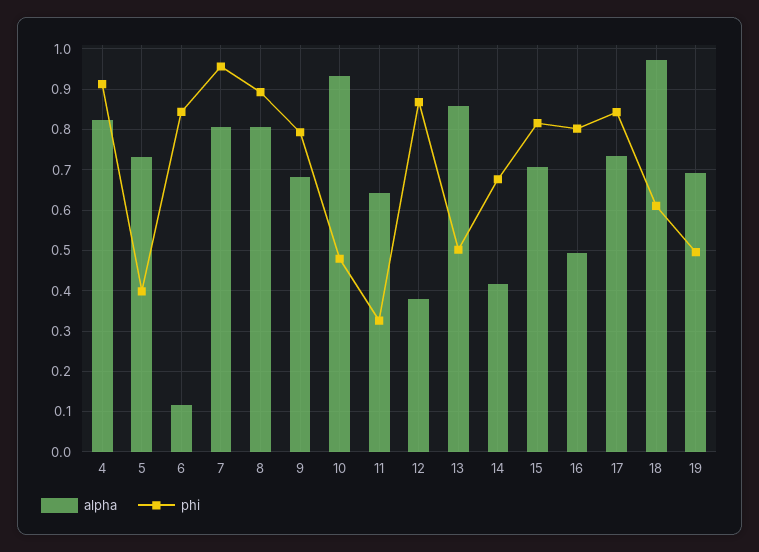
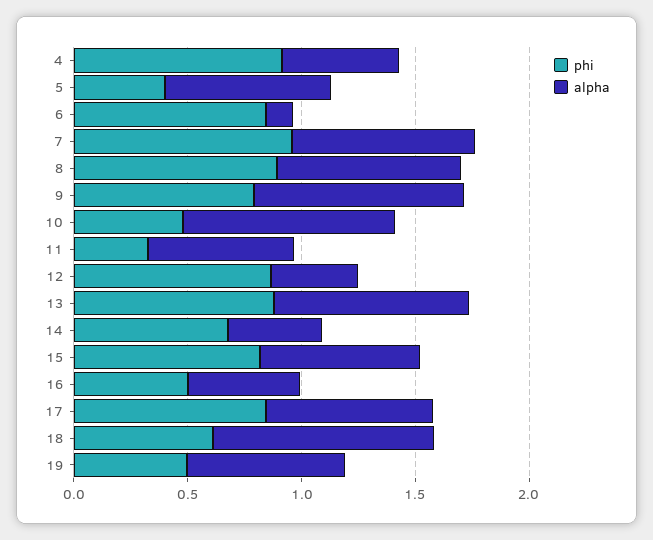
  {
    "alpha": {
-     "4": 0.82,
+     "4": 0.5,
      "5": 0.74,
      "6": 0.12,
      "7": 0.8,
      "8": 0.8,
-     "9": 0.68,
+     "9": 0.9,
      "10": 0.94,
      "11": 0.64,
      "12": 0.38,
      "13": 0.86,
      "14": 0.42,
      "15": 0.7,
      "16": 0.5,
      "17": 0.74,
      "18": 0.98,
      "19": 0.7
    },
    "phi": {
      "4": 0.92,
      "5": 0.4,
      "6": 0.84,
      "7": 0.96,
      "8": 0.9,
      "9": 0.8,
      "10": 0.48,
      "11": 0.32,
      "12": 0.86,
-     "13": 0.5,
+     "13": 0.9,
      "14": 0.68,
      "15": 0.82,
-     "16": 0.8,
+     "16": 0.5,
      "17": 0.84,
      "18": 0.62,
      "19": 0.5
    }
  }

